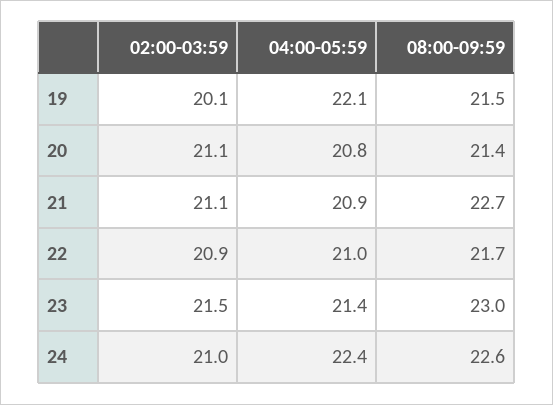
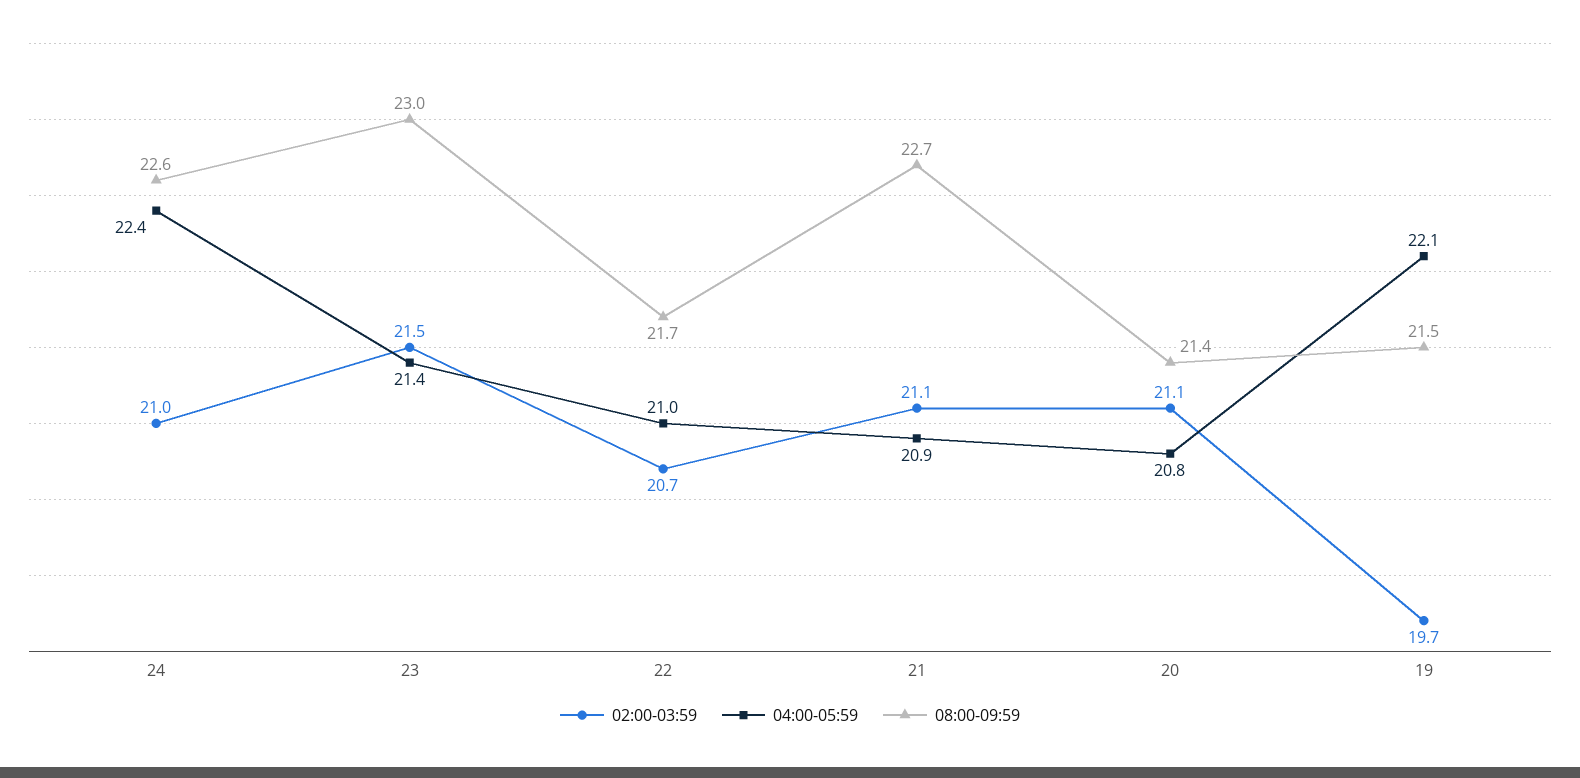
  {
    "02:00-03:59": {
-     "19": 20.1,
+     "19": 19.7,
      "20": 21.1,
      "21": 21.1,
-     "22": 20.9,
+     "22": 20.7,
      "23": 21.5,
      "24": 21
    },
    "04:00-05:59": {
      "19": 22.1,
      "20": 20.8,
      "21": 20.9,
      "22": 21,
      "23": 21.4,
      "24": 22.4
    },
    "08:00-09:59": {
      "19": 21.5,
      "20": 21.4,
      "21": 22.7,
      "22": 21.7,
      "23": 23,
      "24": 22.6
    }
  }

